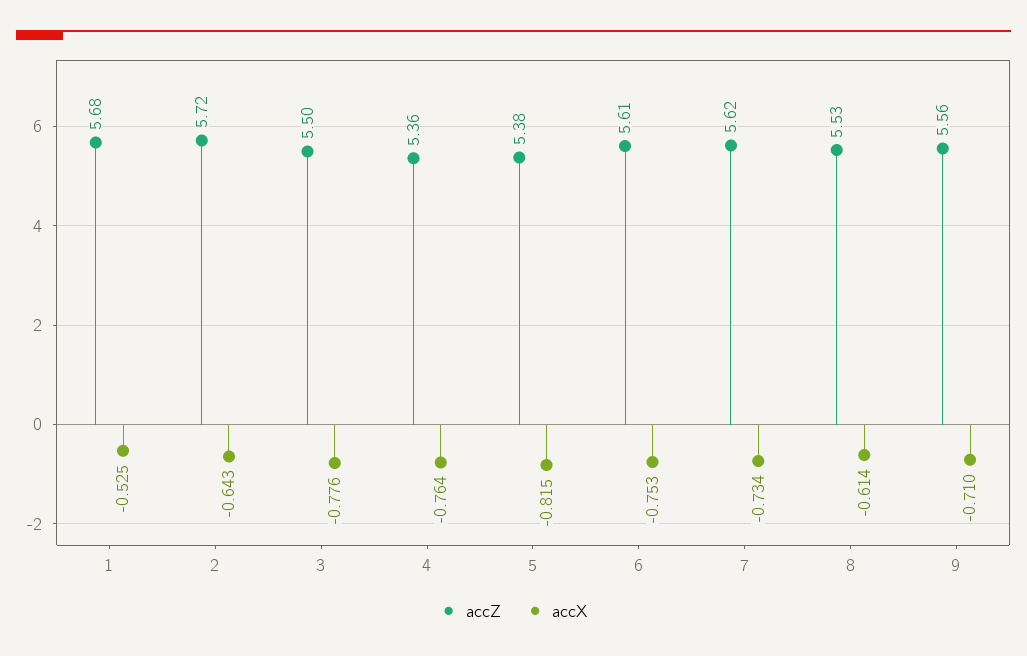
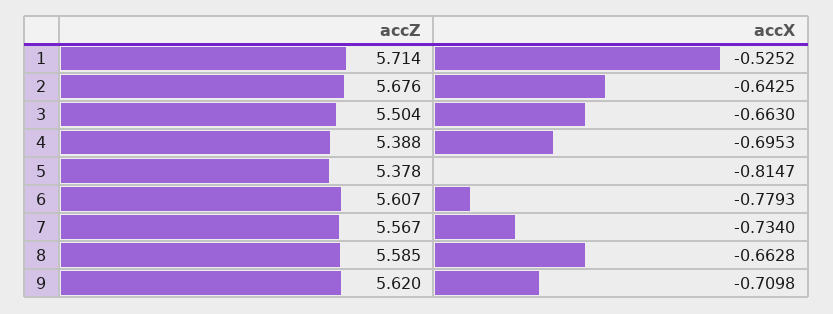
  {
    "accZ": {
-     "1": 5.68,
+     "1": 5.714,
-     "2": 5.72,
+     "2": 5.676,
      "3": 5.504,
-     "4": 5.36,
+     "4": 5.388,
      "5": 5.378,
      "6": 5.607,
-     "7": 5.62,
+     "7": 5.567,
-     "8": 5.53,
+     "8": 5.585,
-     "9": 5.56
+     "9": 5.62
    },
    "accX": {
      "1": -0.5252,
      "2": -0.6425,
-     "3": -0.776,
+     "3": -0.663,
-     "4": -0.764,
+     "4": -0.6953,
      "5": -0.8147,
-     "6": -0.753,
+     "6": -0.7793,
      "7": -0.734,
-     "8": -0.614,
+     "8": -0.6628,
      "9": -0.7098
    }
  }

